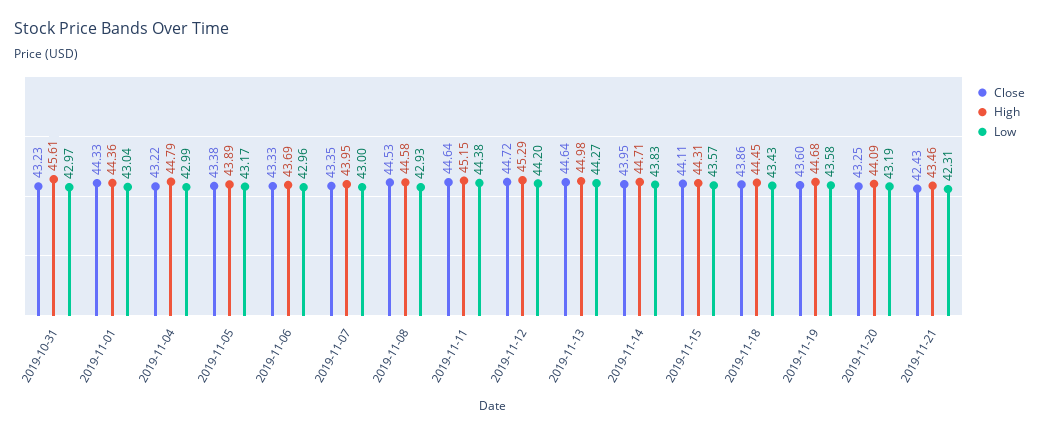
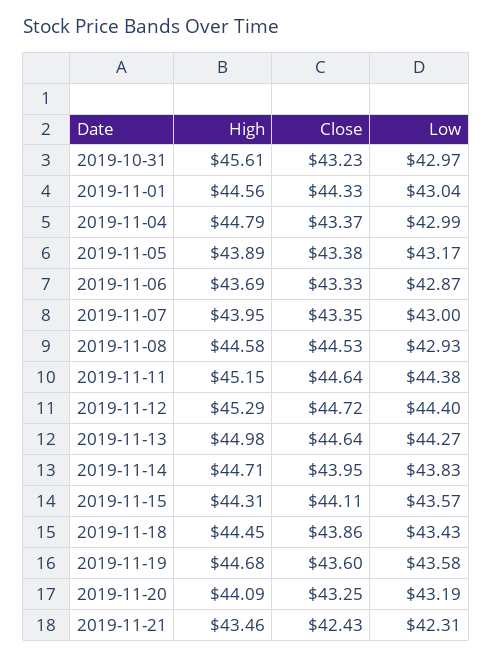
  {
    "Close": {
      "2019-10-31": 43.23,
      "2019-11-01": 44.33,
-     "2019-11-04": 43.22,
+     "2019-11-04": 43.37,
      "2019-11-05": 43.38,
      "2019-11-06": 43.33,
      "2019-11-07": 43.35,
      "2019-11-08": 44.53,
      "2019-11-11": 44.64,
      "2019-11-12": 44.72,
      "2019-11-13": 44.64,
      "2019-11-14": 43.95,
      "2019-11-15": 44.11,
      "2019-11-18": 43.86,
      "2019-11-19": 43.6,
      "2019-11-20": 43.25,
      "2019-11-21": 42.43
    },
    "High": {
      "2019-10-31": 45.61,
-     "2019-11-01": 44.36,
+     "2019-11-01": 44.56,
      "2019-11-04": 44.79,
      "2019-11-05": 43.89,
      "2019-11-06": 43.69,
      "2019-11-07": 43.95,
      "2019-11-08": 44.58,
      "2019-11-11": 45.15,
      "2019-11-12": 45.29,
      "2019-11-13": 44.98,
      "2019-11-14": 44.71,
      "2019-11-15": 44.31,
      "2019-11-18": 44.45,
      "2019-11-19": 44.68,
      "2019-11-20": 44.09,
      "2019-11-21": 43.46
    },
    "Low": {
      "2019-10-31": 42.97,
      "2019-11-01": 43.04,
      "2019-11-04": 42.99,
      "2019-11-05": 43.17,
-     "2019-11-06": 42.96,
+     "2019-11-06": 42.87,
      "2019-11-07": 43,
      "2019-11-08": 42.93,
      "2019-11-11": 44.38,
-     "2019-11-12": 44.2,
+     "2019-11-12": 44.4,
      "2019-11-13": 44.27,
      "2019-11-14": 43.83,
      "2019-11-15": 43.57,
      "2019-11-18": 43.43,
      "2019-11-19": 43.58,
      "2019-11-20": 43.19,
      "2019-11-21": 42.31
    }
  }

